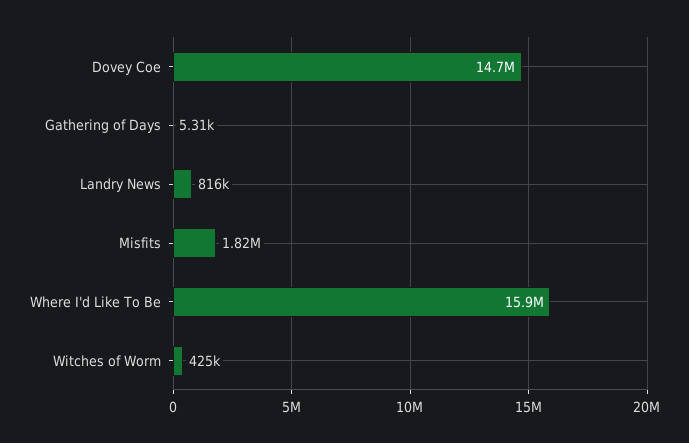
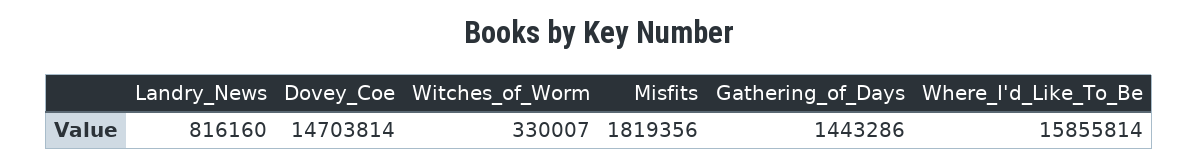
  {
    "Dovey Coe": 14703814,
-   "Gathering of Days": 5310,
+   "Gathering of Days": 1443286,
    "Landry News": 816160,
    "Misfits": 1819356,
    "Where I'd Like To Be": 15855814,
-   "Witches of Worm": 425000
+   "Witches of Worm": 330007
  }

